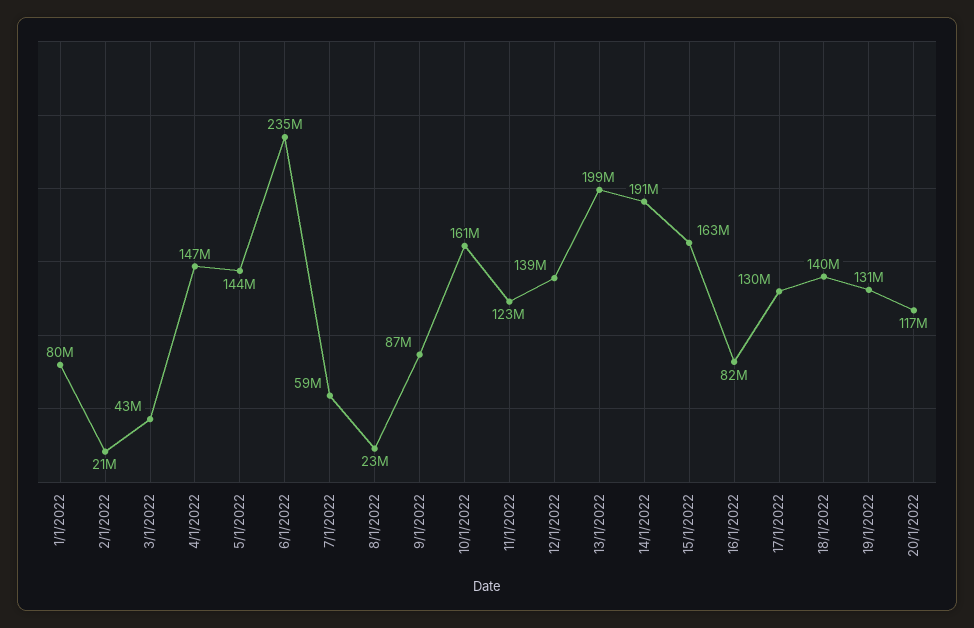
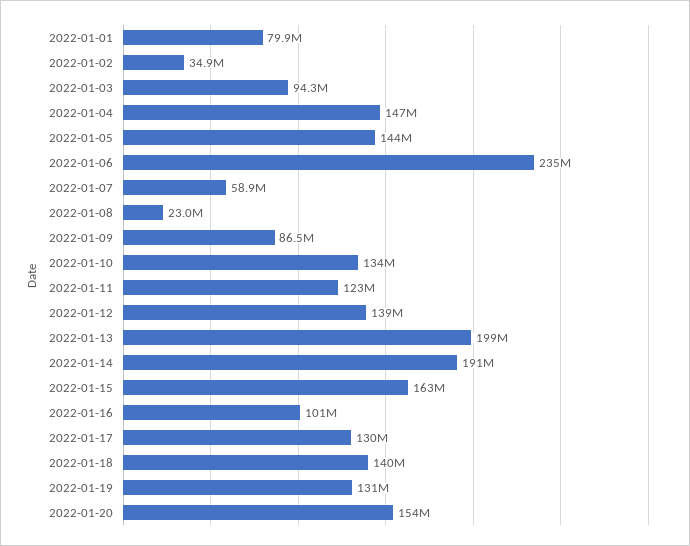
  {
    "1/1/2022": 79900000,
-   "2/1/2022": 21000000,
+   "2/1/2022": 34900000,
-   "3/1/2022": 43000000,
+   "3/1/2022": 94300000,
    "4/1/2022": 147000000,
    "5/1/2022": 144000000,
    "6/1/2022": 235000000,
    "7/1/2022": 58900000,
    "8/1/2022": 23000000,
    "9/1/2022": 86500000,
-   "10/1/2022": 161000000,
+   "10/1/2022": 134000000,
    "11/1/2022": 123000000,
    "12/1/2022": 139000000,
    "13/1/2022": 199000000,
    "14/1/2022": 191000000,
    "15/1/2022": 163000000,
-   "16/1/2022": 82000000,
+   "16/1/2022": 101000000,
    "17/1/2022": 130000000,
    "18/1/2022": 140000000,
    "19/1/2022": 131000000,
-   "20/1/2022": 117000000
+   "20/1/2022": 154000000
  }

